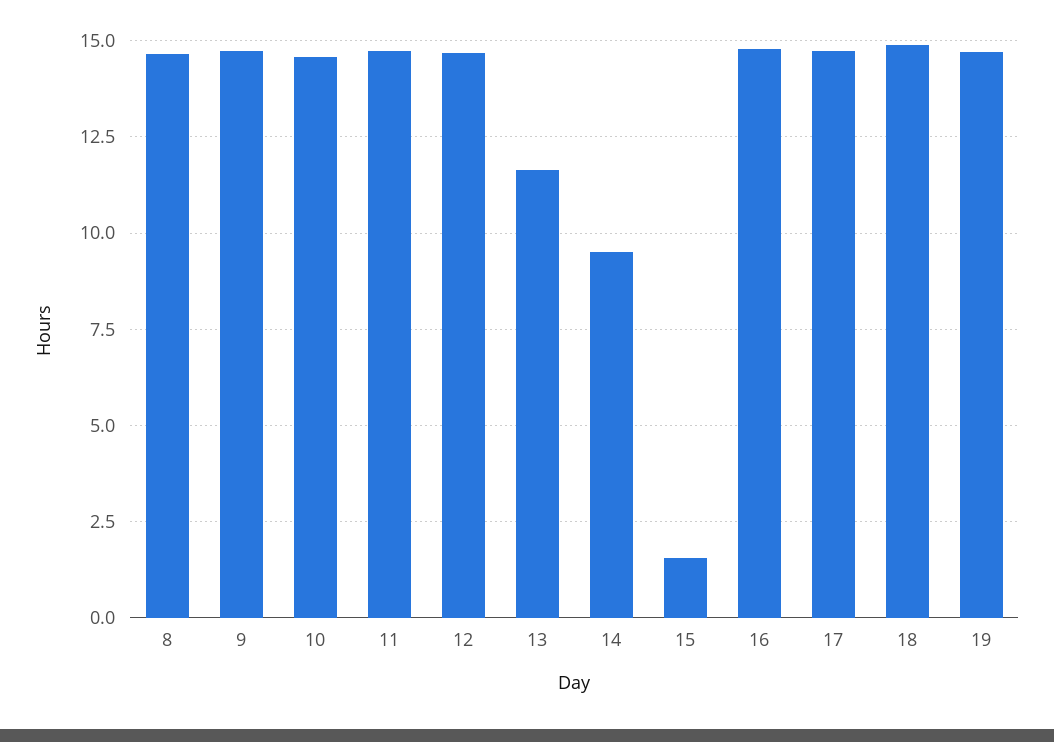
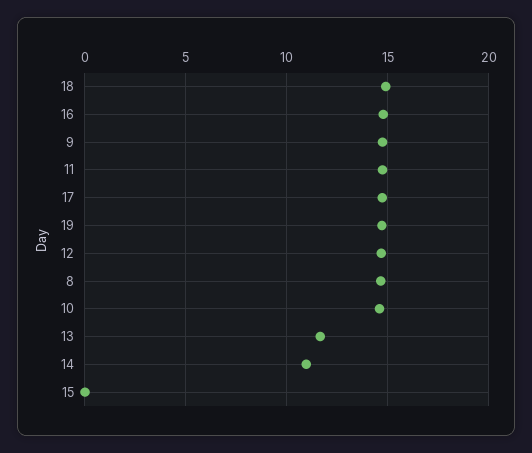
  {
    "8": 14.75,
    "9": 14.75,
    "10": 14.5,
    "11": 14.75,
    "12": 14.75,
    "13": 11.75,
-   "14": 9.5,
+   "14": 11,
-   "15": 1.5,
+   "15": 0,
    "16": 14.75,
    "17": 14.75,
    "18": 15,
    "19": 14.75
  }

